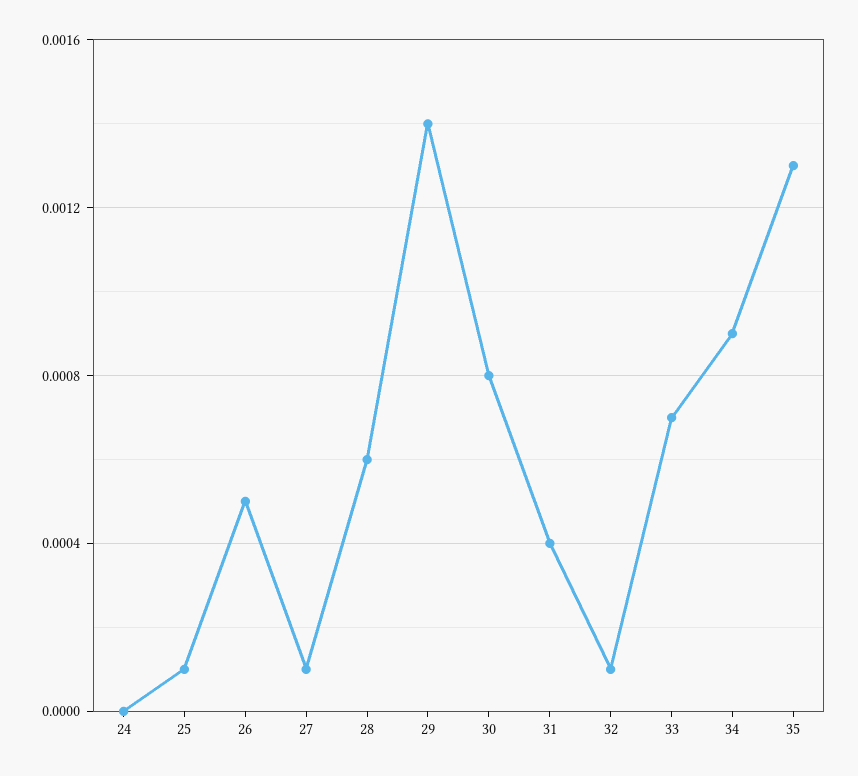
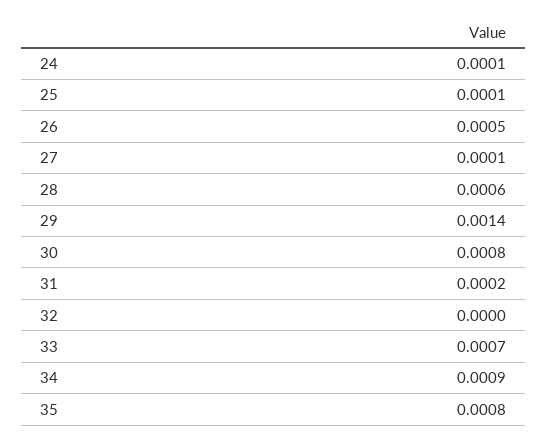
  {
-   "24": 0,
+   "24": 0.0001,
    "25": 0.0001,
    "26": 0.0005,
    "27": 0.0001,
    "28": 0.0006,
    "29": 0.0014,
    "30": 0.0008,
-   "31": 0.0004,
+   "31": 0.0002,
-   "32": 0.0001,
+   "32": 0,
    "33": 0.0007,
    "34": 0.0009,
-   "35": 0.0013
+   "35": 0.0008
  }

